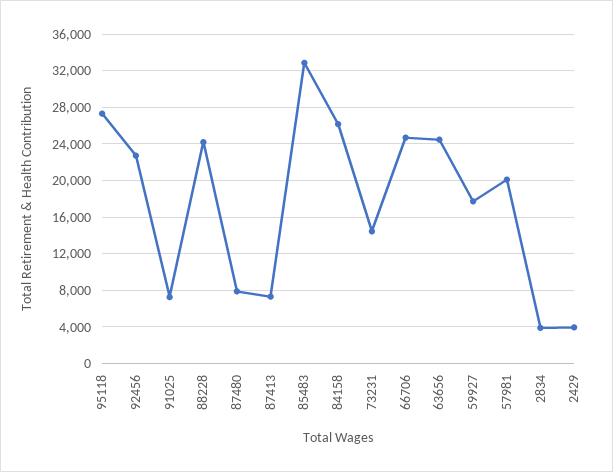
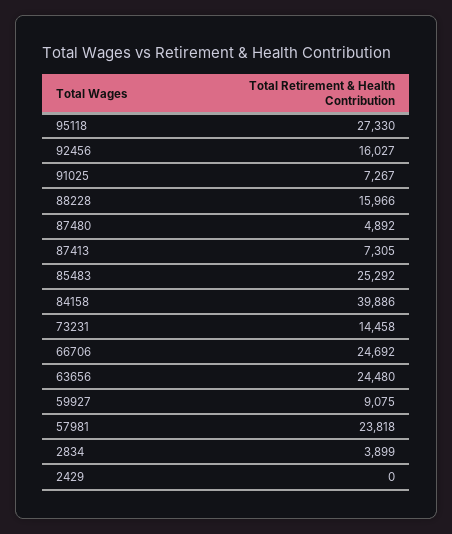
  {
    "95118": 27330,
-   "92456": 23000,
+   "92456": 16027,
    "91025": 7267,
-   "88228": 24000,
+   "88228": 15966,
-   "87480": 8000,
+   "87480": 4892,
    "87413": 7305,
-   "85483": 33000,
+   "85483": 25292,
-   "84158": 26000,
+   "84158": 39886,
    "73231": 14458,
    "66706": 24692,
    "63656": 24480,
-   "59927": 18000,
+   "59927": 9075,
-   "57981": 20000,
+   "57981": 23818,
    "2834": 3899,
-   "2429": 4000
+   "2429": 0
  }

